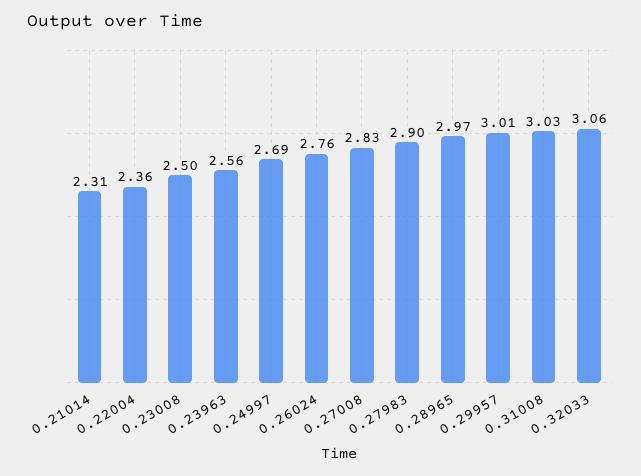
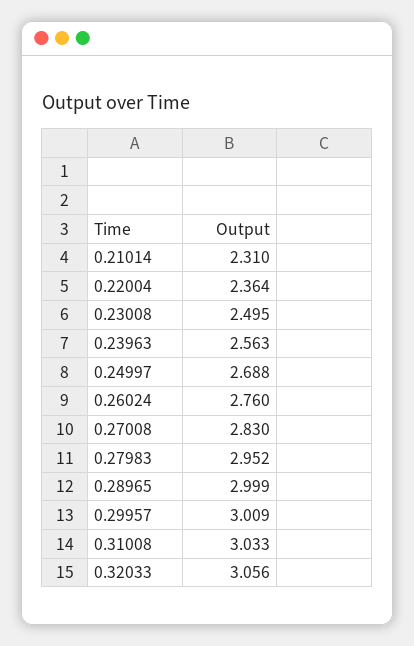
  {
    "0.21014": 2.31,
    "0.22004": 2.364,
    "0.23008": 2.495,
    "0.23963": 2.563,
    "0.24997": 2.688,
    "0.26024": 2.76,
    "0.27008": 2.83,
-   "0.27983": 2.9,
+   "0.27983": 2.952,
-   "0.28965": 2.97,
+   "0.28965": 2.999,
    "0.29957": 3.009,
    "0.31008": 3.033,
    "0.32033": 3.056
  }

